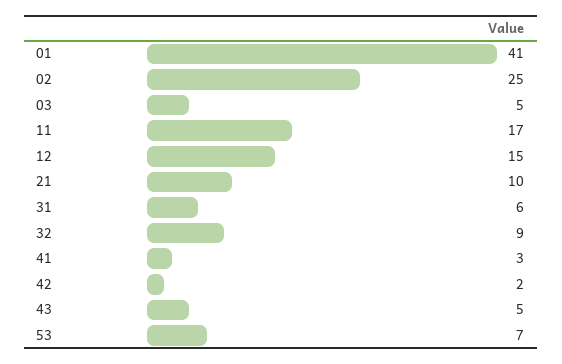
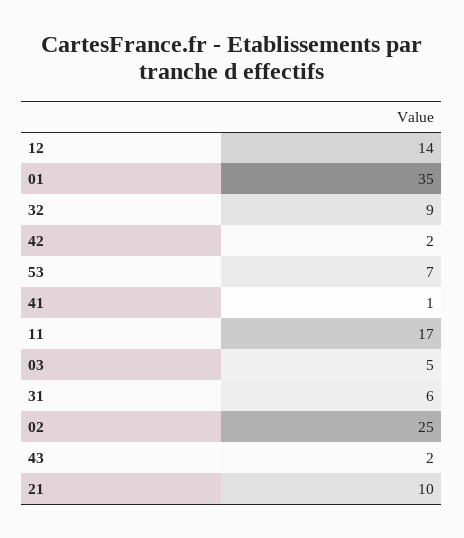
  {
-   "01": 41,
+   "01": 35,
    "02": 25,
    "03": 5,
    "11": 17,
-   "12": 15,
+   "12": 14,
    "21": 10,
    "31": 6,
    "32": 9,
-   "41": 3,
+   "41": 1,
    "42": 2,
-   "43": 5,
+   "43": 2,
    "53": 7
  }

